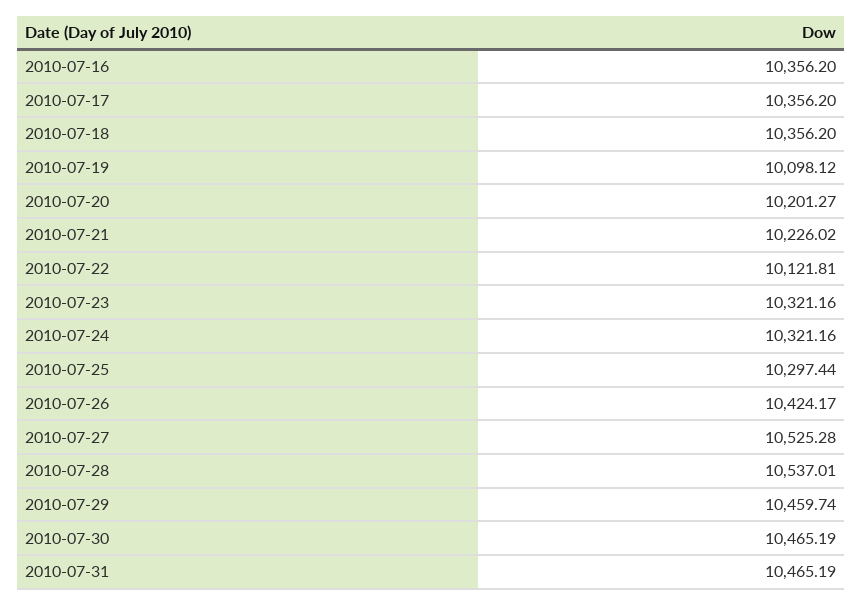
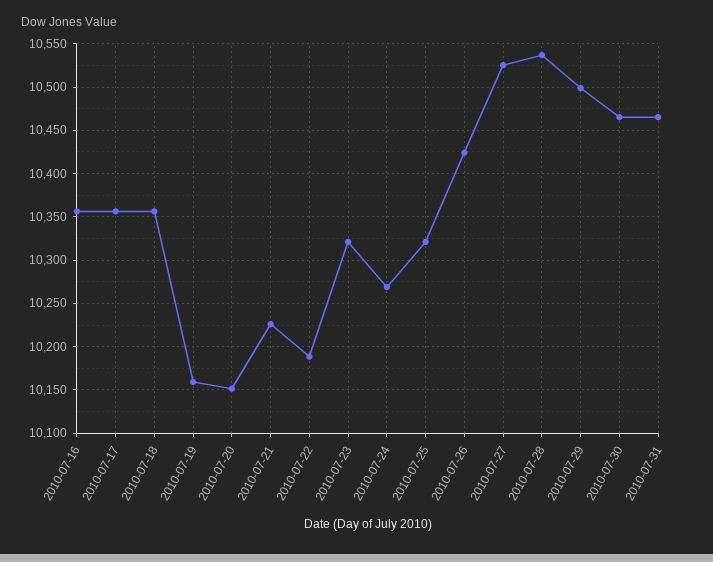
  {
    "2010-07-16": 10356.2,
    "2010-07-17": 10356.2,
    "2010-07-18": 10356.2,
-   "2010-07-19": 10098.12,
+   "2010-07-19": 10160,
-   "2010-07-20": 10201.27,
+   "2010-07-20": 10150,
    "2010-07-21": 10226.02,
-   "2010-07-22": 10121.81,
+   "2010-07-22": 10190,
    "2010-07-23": 10321.16,
-   "2010-07-24": 10321.16,
+   "2010-07-24": 10270,
-   "2010-07-25": 10297.44,
+   "2010-07-25": 10320,
    "2010-07-26": 10424.17,
    "2010-07-27": 10525.28,
    "2010-07-28": 10537.01,
-   "2010-07-29": 10459.74,
+   "2010-07-29": 10500,
    "2010-07-30": 10465.19,
    "2010-07-31": 10465.19
  }

